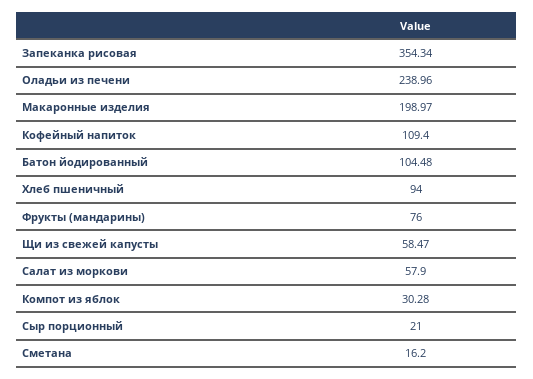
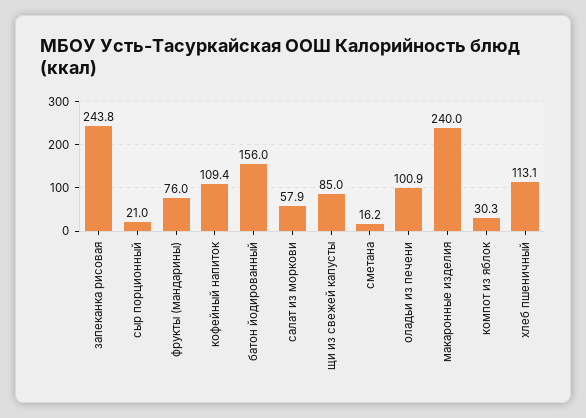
  {
-   "Запеканка рисовая": 354.34,
+   "Запеканка рисовая": 243.8,
-   "Оладьи из печени": 238.96,
+   "Оладьи из печени": 100.9,
-   "Макаронные изделия": 198.97,
+   "Макаронные изделия": 240,
    "Кофейный напиток": 109.4,
-   "Батон йодированный": 104.48,
+   "Батон йодированный": 156,
-   "Хлеб пшеничный": 94,
+   "Хлеб пшеничный": 113.1,
    "Фрукты (мандарины)": 76,
-   "Щи из свежей капусты": 58.47,
+   "Щи из свежей капусты": 85,
    "Салат из моркови": 57.9,
    "Компот из яблок": 30.28,
    "Сыр порционный": 21,
    "Сметана": 16.2
  }

